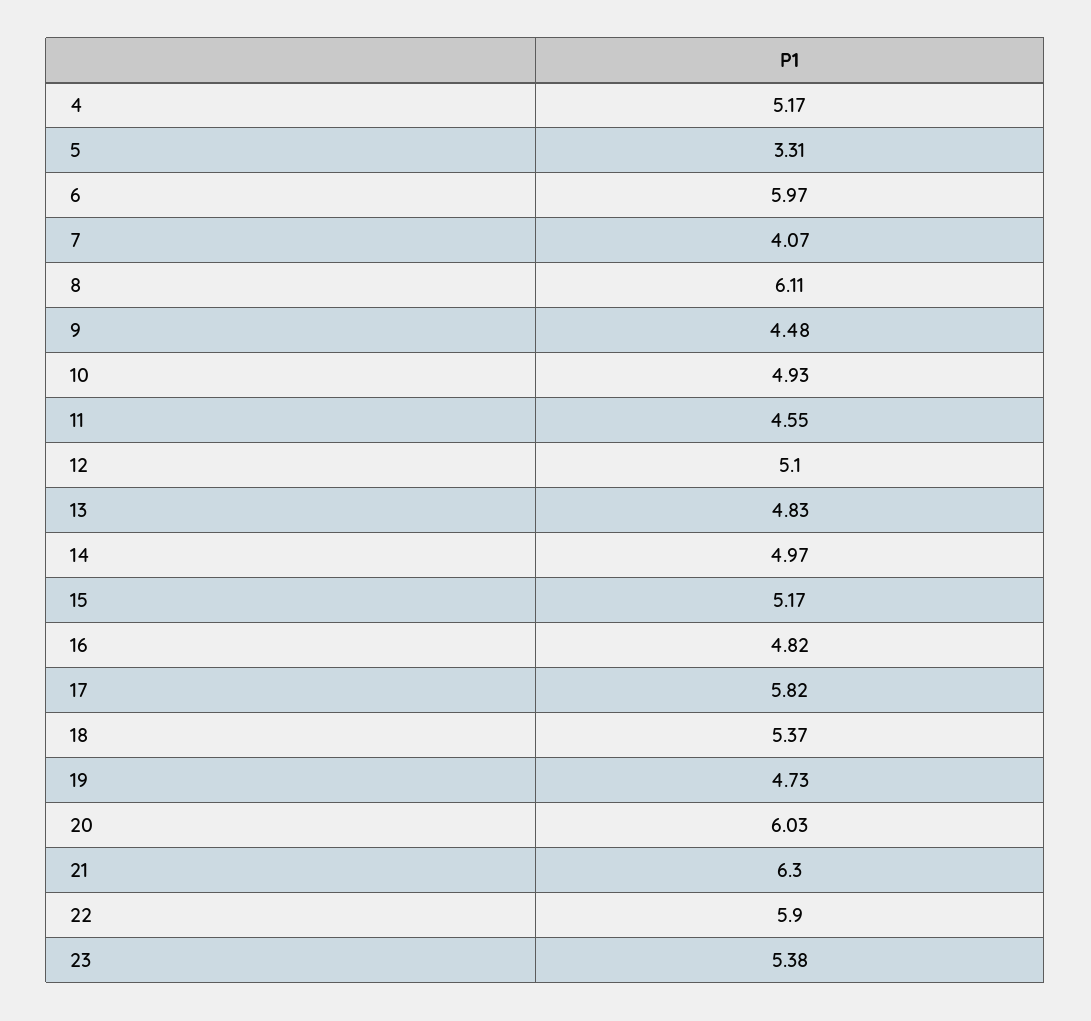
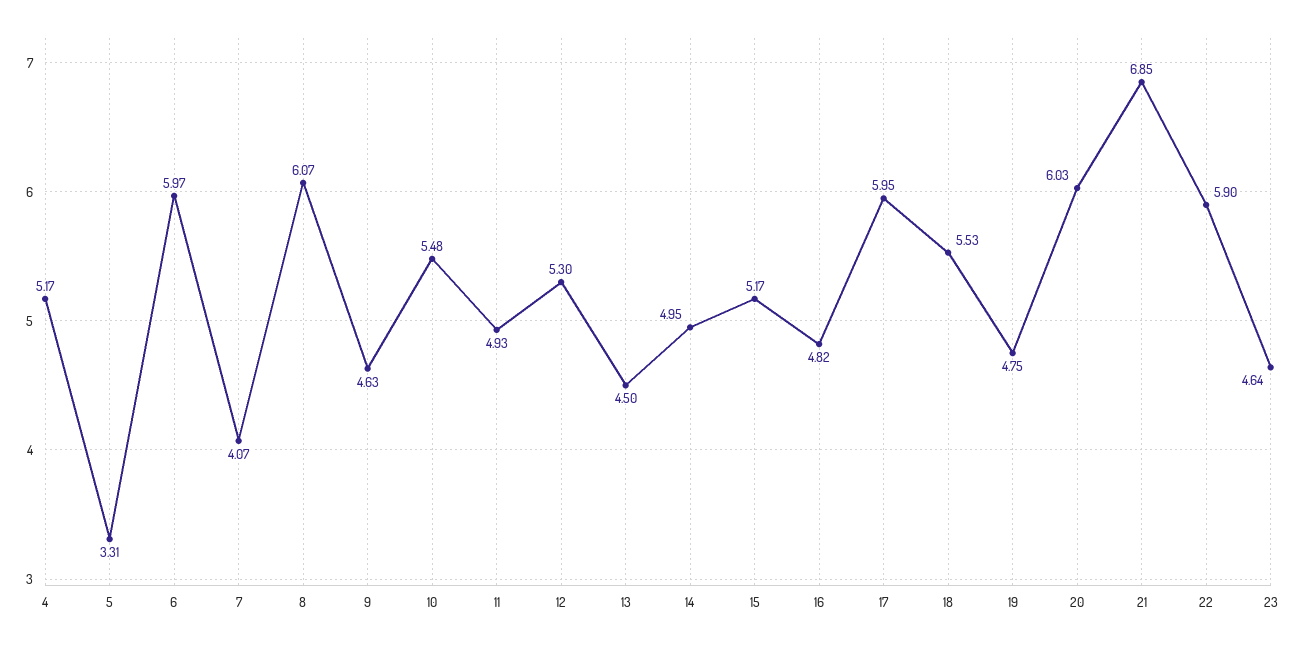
  {
    "4": 5.17,
    "5": 3.31,
    "6": 5.97,
    "7": 4.07,
-   "8": 6.11,
+   "8": 6.07,
-   "9": 4.48,
+   "9": 4.63,
-   "10": 4.93,
+   "10": 5.48,
-   "11": 4.55,
+   "11": 4.93,
-   "12": 5.1,
+   "12": 5.3,
-   "13": 4.83,
+   "13": 4.5,
-   "14": 4.97,
+   "14": 4.95,
    "15": 5.17,
    "16": 4.82,
-   "17": 5.82,
+   "17": 5.95,
-   "18": 5.37,
+   "18": 5.53,
-   "19": 4.73,
+   "19": 4.75,
    "20": 6.03,
-   "21": 6.3,
+   "21": 6.85,
    "22": 5.9,
-   "23": 5.38
+   "23": 4.64
  }

